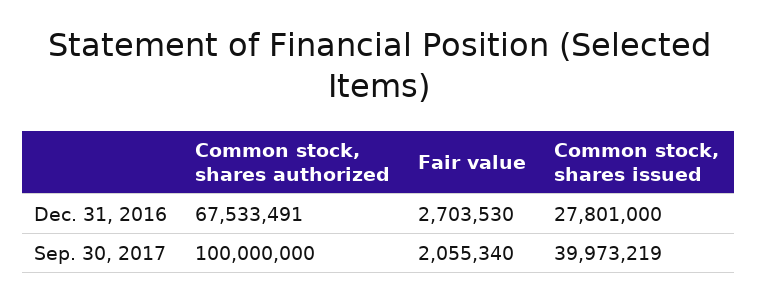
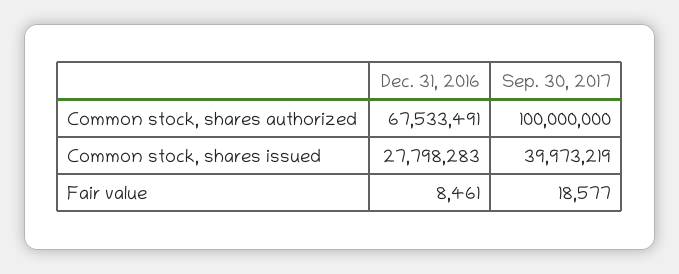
  {
    "Common stock, shares authorized": {
      "Dec. 31, 2016": 67533491,
      "Sep. 30, 2017": 100000000
    },
    "Fair value": {
-     "Dec. 31, 2016": 2703530,
+     "Dec. 31, 2016": 8461,
-     "Sep. 30, 2017": 2055340
+     "Sep. 30, 2017": 18577
    },
    "Common stock, shares issued": {
-     "Dec. 31, 2016": 27801000,
+     "Dec. 31, 2016": 27798283,
      "Sep. 30, 2017": 39973219
    }
  }

